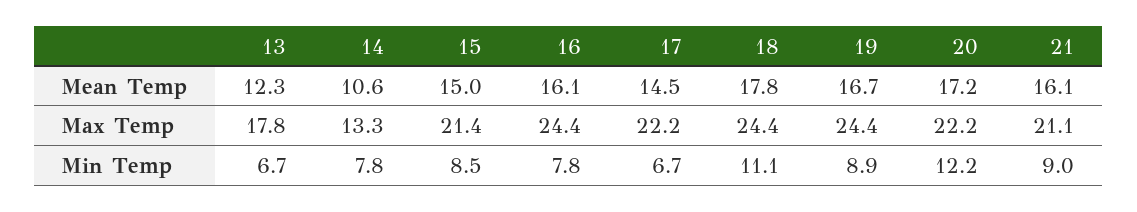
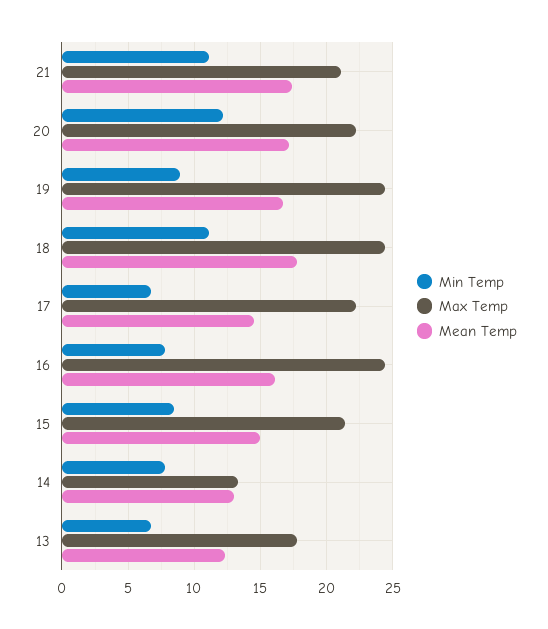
  {
    "Mean Temp": {
      "13": 12.3,
-     "14": 10.6,
+     "14": 13,
      "15": 15,
      "16": 16.1,
      "17": 14.5,
      "18": 17.8,
      "19": 16.7,
      "20": 17.2,
-     "21": 16.1
+     "21": 17.5
    },
    "Max Temp": {
      "13": 17.8,
      "14": 13.3,
      "15": 21.4,
      "16": 24.4,
      "17": 22.2,
      "18": 24.4,
      "19": 24.4,
      "20": 22.2,
      "21": 21.1
    },
    "Min Temp": {
      "13": 6.7,
      "14": 7.8,
      "15": 8.5,
      "16": 7.8,
      "17": 6.7,
      "18": 11.1,
      "19": 8.9,
      "20": 12.2,
-     "21": 9
+     "21": 11
    }
  }

